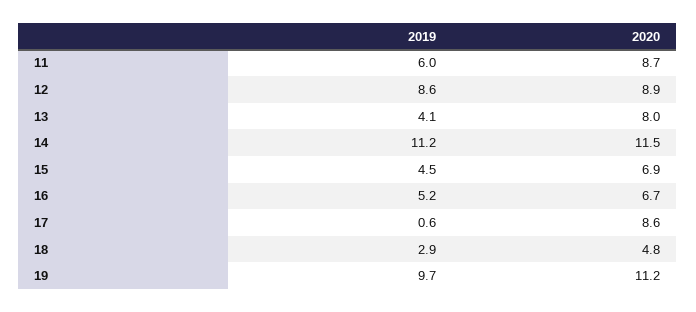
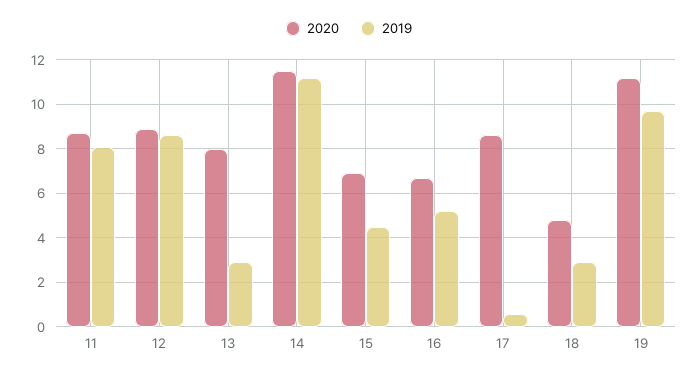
  {
    "2019": {
-     "11": 6,
+     "11": 8,
      "12": 8.6,
-     "13": 4.1,
+     "13": 3,
      "14": 11.2,
      "15": 4.5,
      "16": 5.2,
      "17": 0.6,
      "18": 2.9,
      "19": 9.7
    },
    "2020": {
      "11": 8.7,
      "12": 8.9,
      "13": 8,
      "14": 11.5,
      "15": 6.9,
      "16": 6.7,
      "17": 8.6,
      "18": 4.8,
      "19": 11.2
    }
  }

